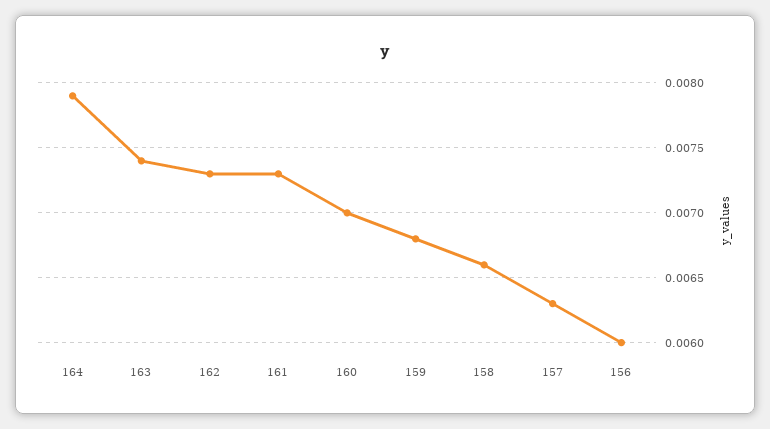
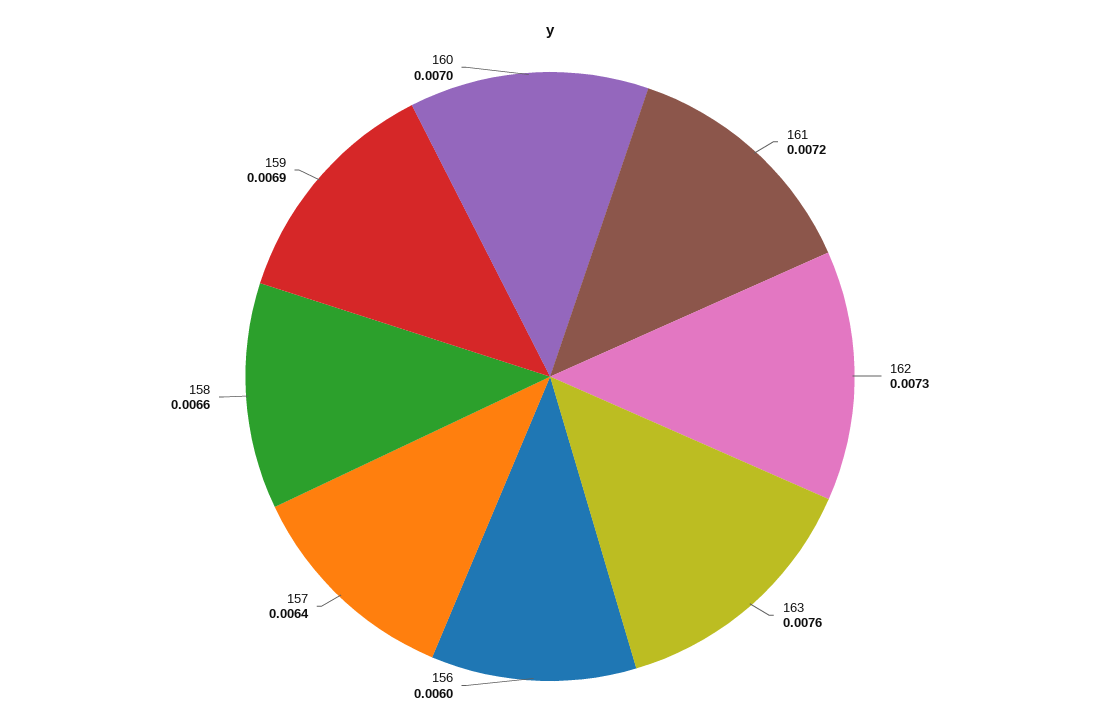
  {
-   "164": 0.0079,
-   "163": 0.0074,
+   "163": 0.0076,
    "162": 0.0073,
-   "161": 0.0073,
+   "161": 0.0072,
    "160": 0.007,
-   "159": 0.0068,
+   "159": 0.0069,
    "158": 0.0066,
-   "157": 0.0063,
+   "157": 0.0064,
    "156": 0.006
  }

